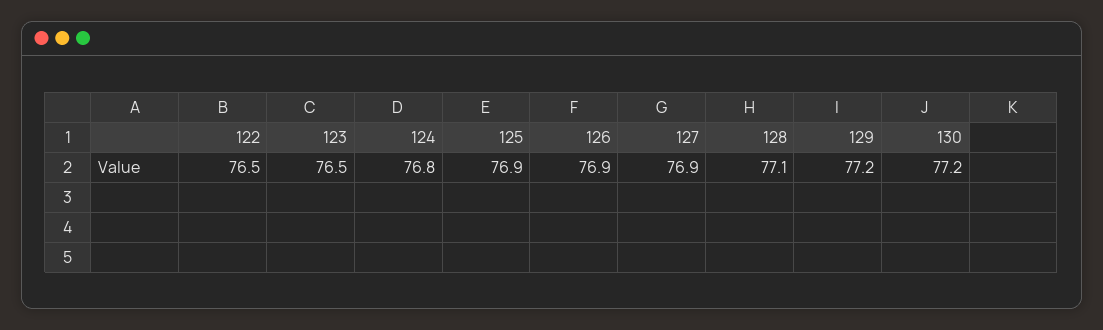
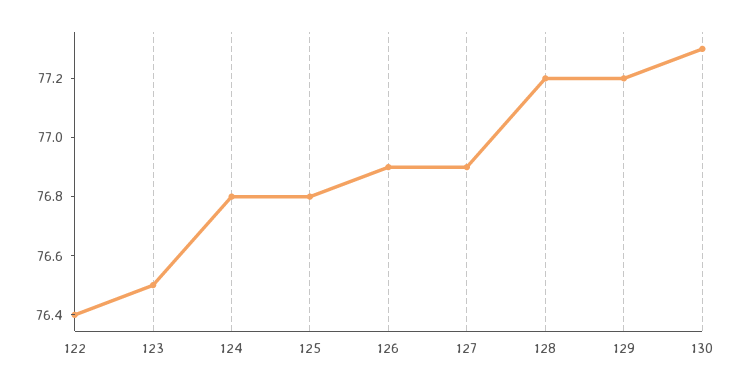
  {
-   "122": 76.5,
+   "122": 76.4,
    "123": 76.5,
    "124": 76.8,
-   "125": 76.9,
+   "125": 76.8,
    "126": 76.9,
    "127": 76.9,
-   "128": 77.1,
+   "128": 77.2,
    "129": 77.2,
-   "130": 77.2
+   "130": 77.3
  }

